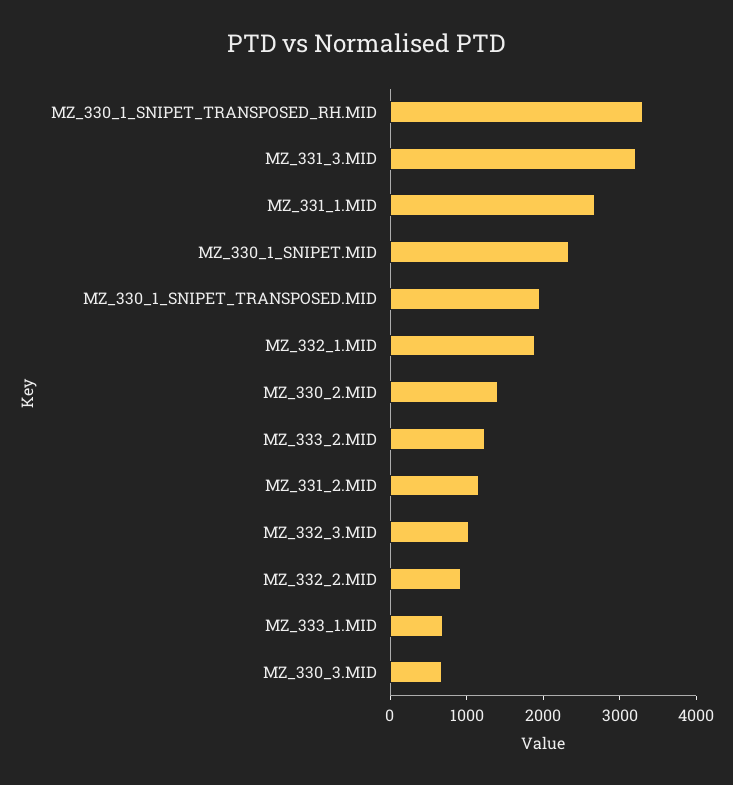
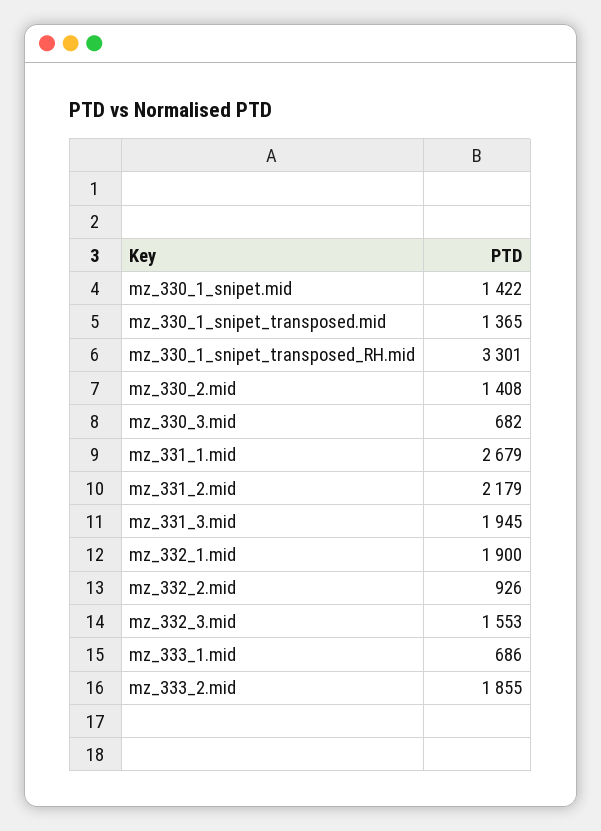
  {
    "MZ_330_1_SNIPET_TRANSPOSED_RH.MID": 3301,
-   "MZ_331_3.MID": 3200,
+   "MZ_331_3.MID": 1945,
    "MZ_331_1.MID": 2679,
-   "MZ_330_1_SNIPET.MID": 2400,
+   "MZ_330_1_SNIPET.MID": 1422,
-   "MZ_330_1_SNIPET_TRANSPOSED.MID": 2000,
+   "MZ_330_1_SNIPET_TRANSPOSED.MID": 1365,
    "MZ_332_1.MID": 1900,
    "MZ_330_2.MID": 1408,
-   "MZ_333_2.MID": 1200,
+   "MZ_333_2.MID": 1855,
-   "MZ_331_2.MID": 1200,
+   "MZ_331_2.MID": 2179,
-   "MZ_332_3.MID": 1000,
+   "MZ_332_3.MID": 1553,
    "MZ_332_2.MID": 926,
    "MZ_333_1.MID": 686,
    "MZ_330_3.MID": 682
  }

